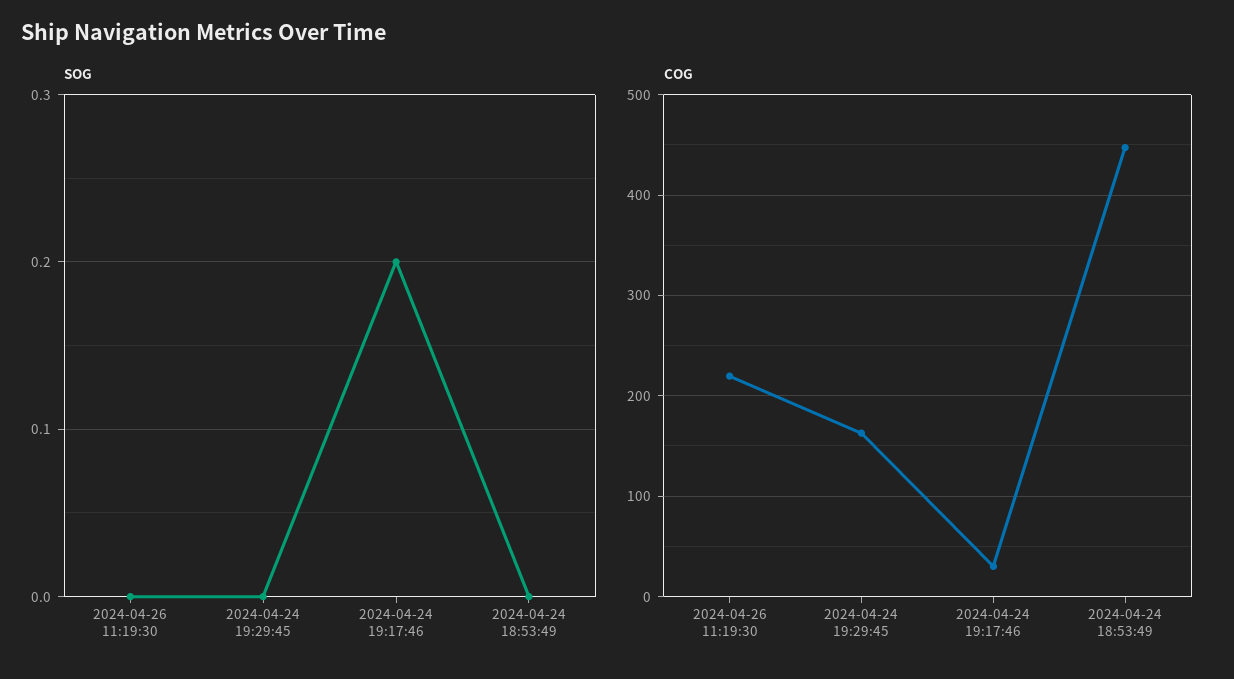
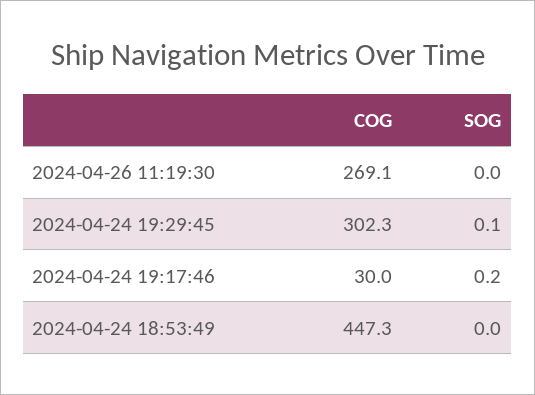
  {
    "SOG": {
      "2024-04-26 11:19:30": 0,
-     "2024-04-24 19:29:45": 0,
+     "2024-04-24 19:29:45": 0.1,
      "2024-04-24 19:17:46": 0.2,
      "2024-04-24 18:53:49": 0
    },
    "COG": {
-     "2024-04-26 11:19:30": 220,
+     "2024-04-26 11:19:30": 269.1,
-     "2024-04-24 19:29:45": 160,
+     "2024-04-24 19:29:45": 302.3,
      "2024-04-24 19:17:46": 30,
      "2024-04-24 18:53:49": 447.3
    }
  }

